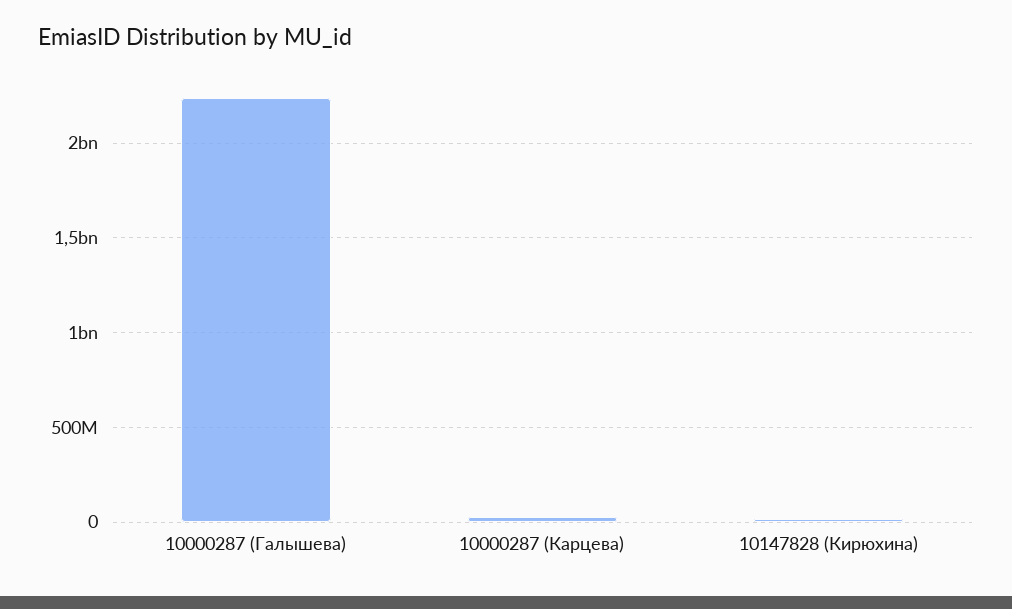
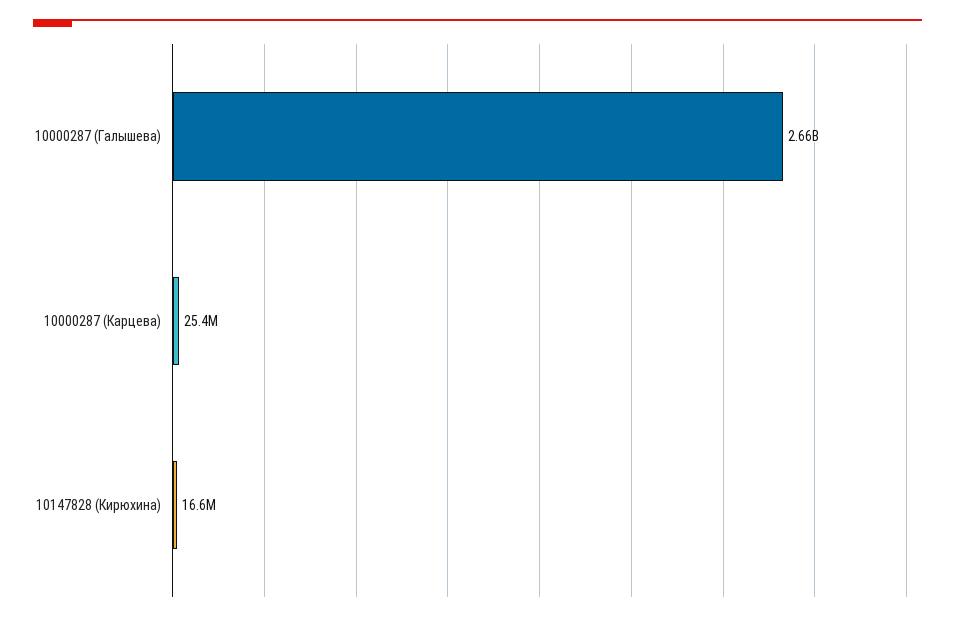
  {
-   "10000287 (Галышева)": 2250000000,
+   "10000287 (Галышева)": 2660000000,
    "10000287 (Карцева)": 25400000,
    "10147828 (Кирюхина)": 16600000
  }

